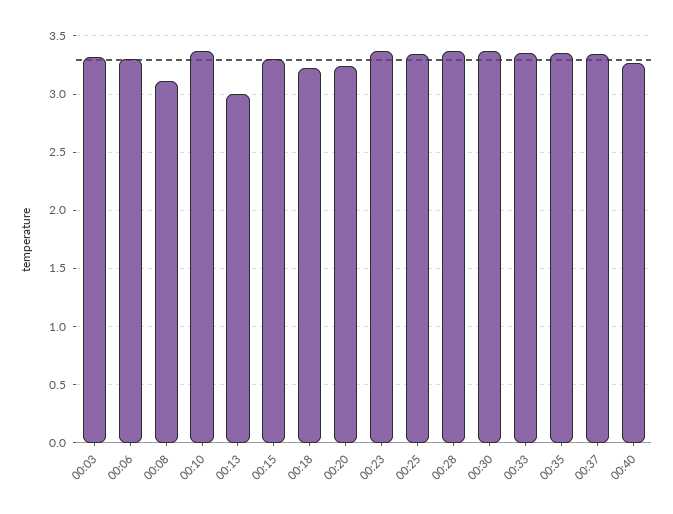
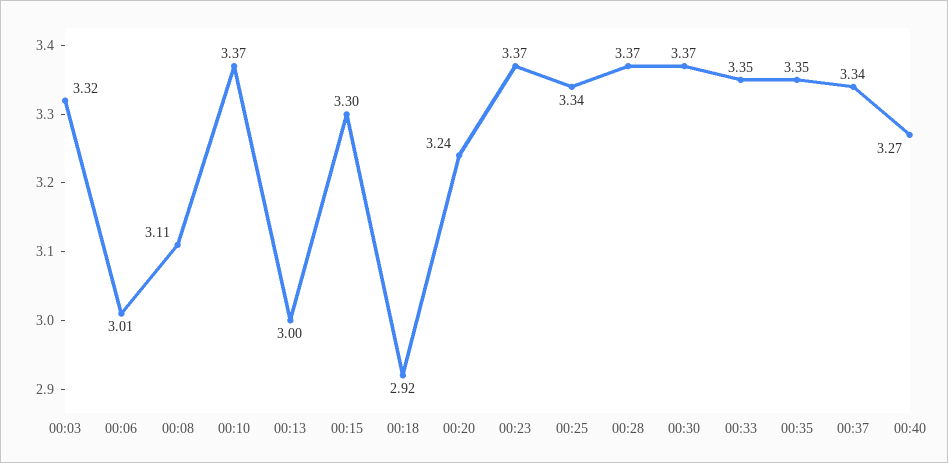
  {
    "00:03": 3.32,
-   "00:06": 3.3,
+   "00:06": 3.01,
    "00:08": 3.11,
    "00:10": 3.37,
    "00:13": 3,
    "00:15": 3.3,
-   "00:18": 3.2,
+   "00:18": 2.92,
    "00:20": 3.24,
    "00:23": 3.37,
    "00:25": 3.34,
    "00:28": 3.37,
    "00:30": 3.37,
    "00:33": 3.35,
    "00:35": 3.35,
    "00:37": 3.34,
    "00:40": 3.27
  }

